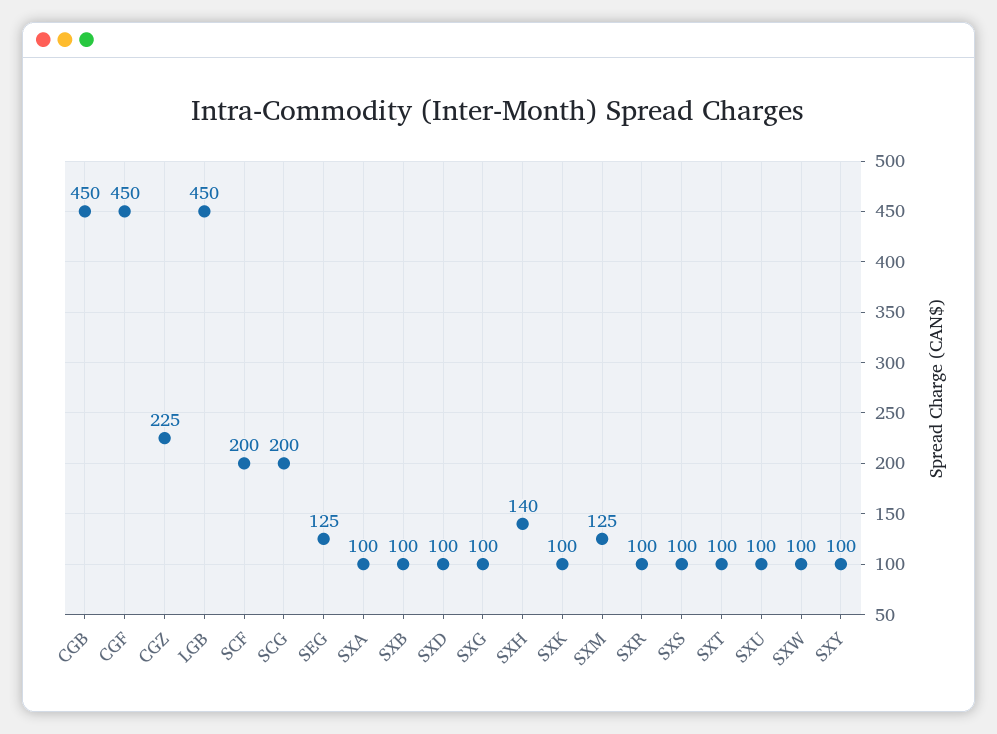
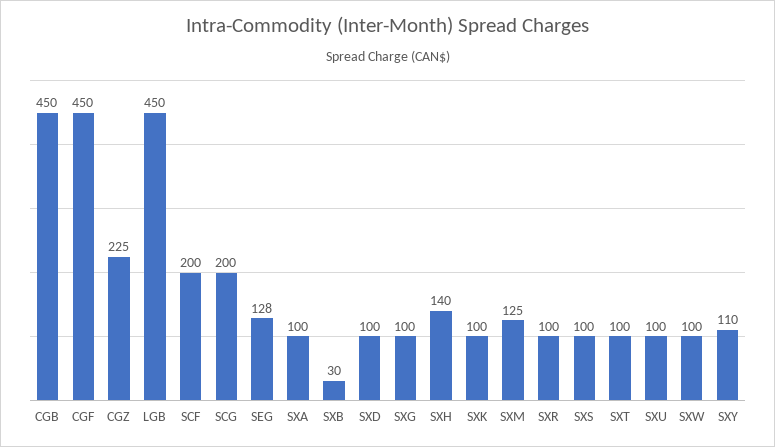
  {
    "CGB": 450,
    "CGF": 450,
    "CGZ": 225,
    "LGB": 450,
    "SCF": 200,
    "SCG": 200,
-   "SEG": 125,
+   "SEG": 128,
    "SXA": 100,
-   "SXB": 100,
+   "SXB": 30,
    "SXD": 100,
    "SXG": 100,
    "SXH": 140,
    "SXK": 100,
    "SXM": 125,
    "SXR": 100,
    "SXS": 100,
    "SXT": 100,
    "SXU": 100,
    "SXW": 100,
-   "SXY": 100
+   "SXY": 110
  }

